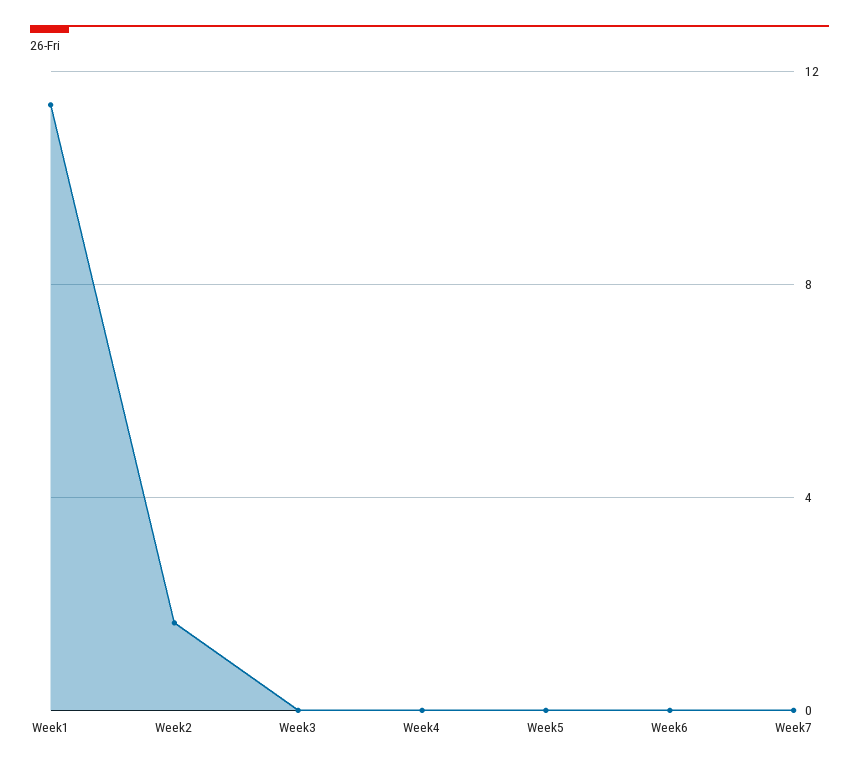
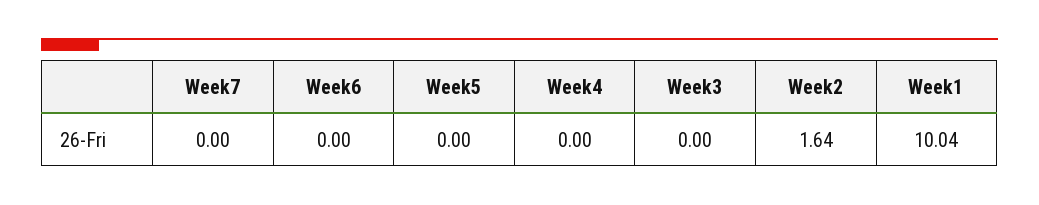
  {
-   "Week1": 11.5,
+   "Week1": 10.04,
    "Week2": 1.64,
    "Week3": 0,
    "Week4": 0,
    "Week5": 0,
    "Week6": 0,
    "Week7": 0
  }

